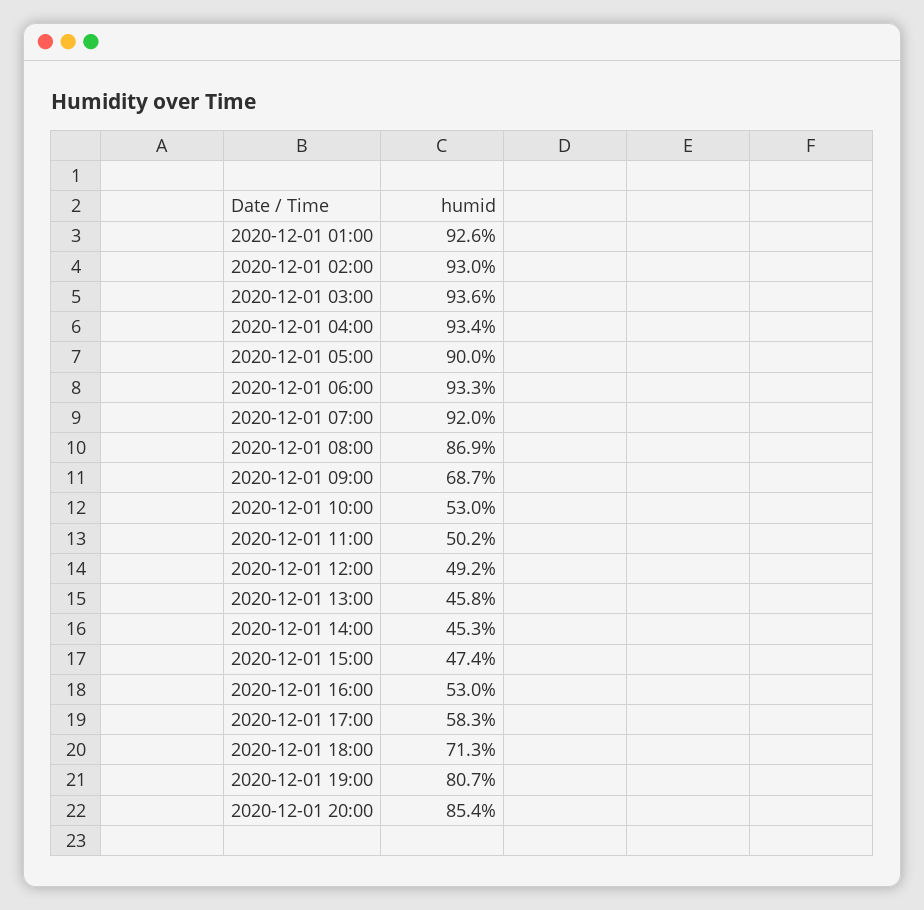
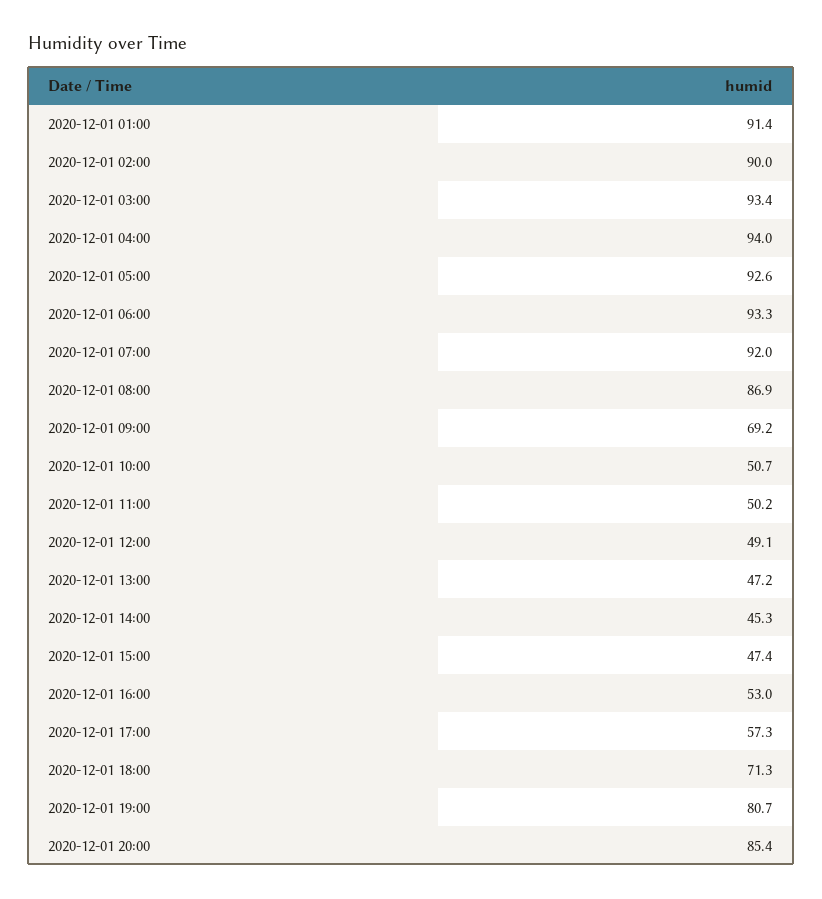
  {
-   "2020-12-01 01:00": 92.6,
+   "2020-12-01 01:00": 91.4,
-   "2020-12-01 02:00": 93,
+   "2020-12-01 02:00": 90,
-   "2020-12-01 03:00": 93.6,
+   "2020-12-01 03:00": 93.4,
-   "2020-12-01 04:00": 93.4,
+   "2020-12-01 04:00": 94,
-   "2020-12-01 05:00": 90,
+   "2020-12-01 05:00": 92.6,
    "2020-12-01 06:00": 93.3,
    "2020-12-01 07:00": 92,
    "2020-12-01 08:00": 86.9,
-   "2020-12-01 09:00": 68.7,
+   "2020-12-01 09:00": 69.2,
-   "2020-12-01 10:00": 53,
+   "2020-12-01 10:00": 50.7,
    "2020-12-01 11:00": 50.2,
-   "2020-12-01 12:00": 49.2,
+   "2020-12-01 12:00": 49.1,
-   "2020-12-01 13:00": 45.8,
+   "2020-12-01 13:00": 47.2,
    "2020-12-01 14:00": 45.3,
    "2020-12-01 15:00": 47.4,
    "2020-12-01 16:00": 53,
-   "2020-12-01 17:00": 58.3,
+   "2020-12-01 17:00": 57.3,
    "2020-12-01 18:00": 71.3,
    "2020-12-01 19:00": 80.7,
    "2020-12-01 20:00": 85.4
  }

